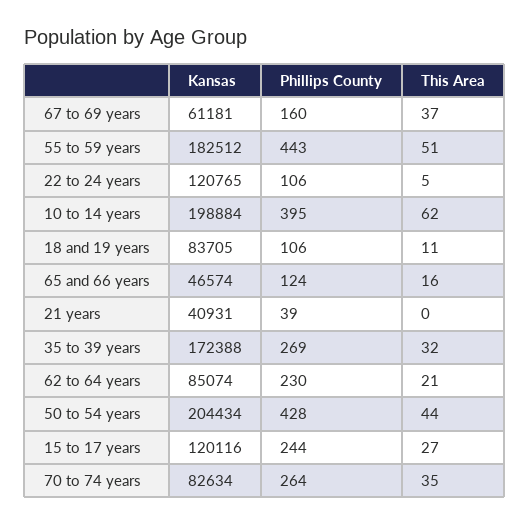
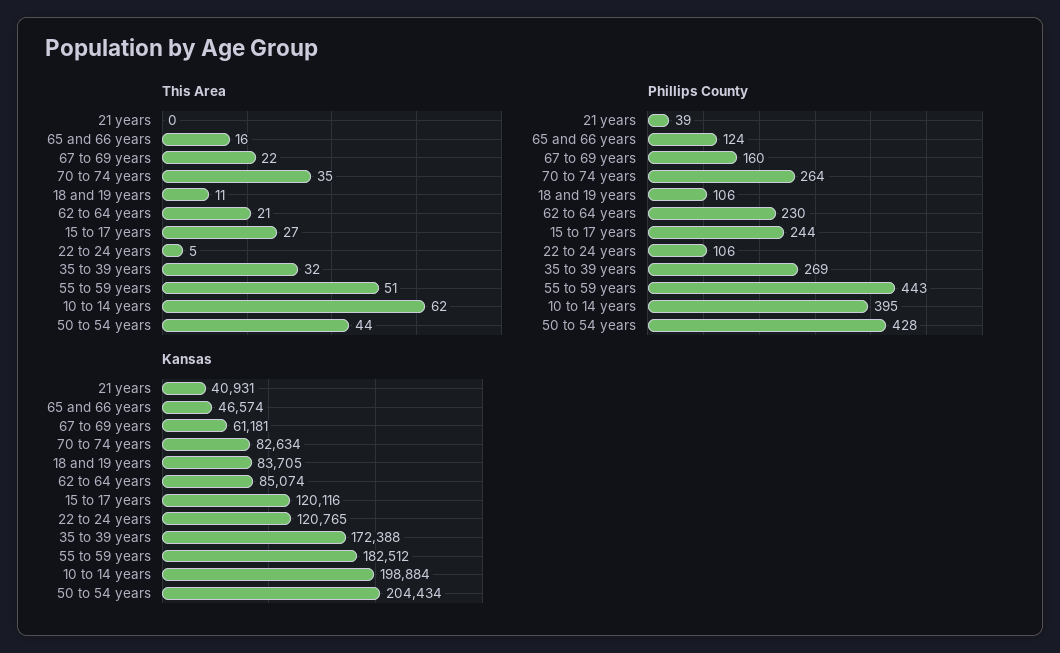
  {
    "Kansas": {
      "67 to 69 years": 61181,
      "55 to 59 years": 182512,
      "22 to 24 years": 120765,
      "10 to 14 years": 198884,
      "18 and 19 years": 83705,
      "65 and 66 years": 46574,
      "21 years": 40931,
      "35 to 39 years": 172388,
      "62 to 64 years": 85074,
      "50 to 54 years": 204434,
      "15 to 17 years": 120116,
      "70 to 74 years": 82634
    },
    "Phillips County": {
      "67 to 69 years": 160,
      "55 to 59 years": 443,
      "22 to 24 years": 106,
      "10 to 14 years": 395,
      "18 and 19 years": 106,
      "65 and 66 years": 124,
      "21 years": 39,
      "35 to 39 years": 269,
      "62 to 64 years": 230,
      "50 to 54 years": 428,
      "15 to 17 years": 244,
      "70 to 74 years": 264
    },
    "This Area": {
-     "67 to 69 years": 37,
+     "67 to 69 years": 22,
      "55 to 59 years": 51,
      "22 to 24 years": 5,
      "10 to 14 years": 62,
      "18 and 19 years": 11,
      "65 and 66 years": 16,
      "21 years": 0,
      "35 to 39 years": 32,
      "62 to 64 years": 21,
      "50 to 54 years": 44,
      "15 to 17 years": 27,
      "70 to 74 years": 35
    }
  }

